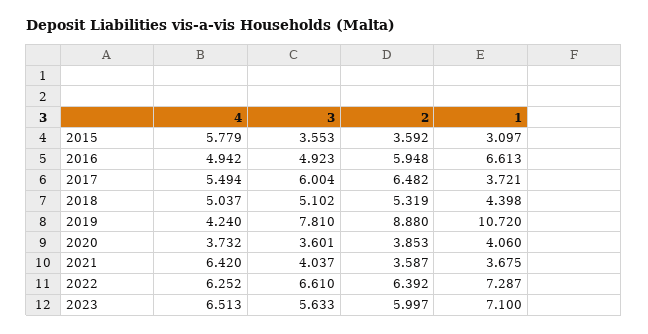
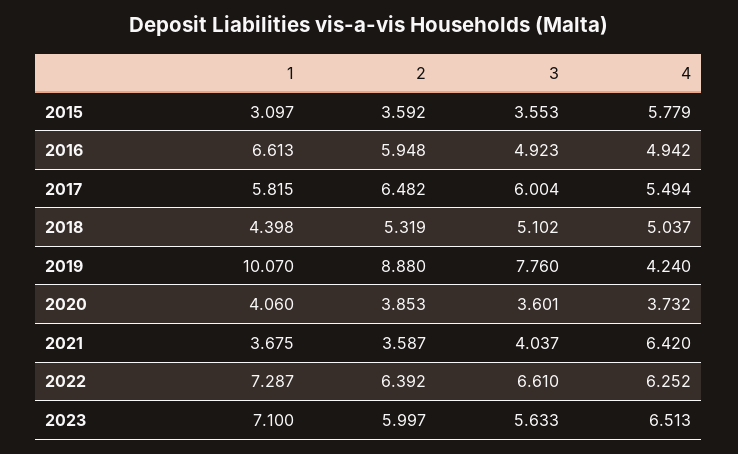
  {
    "4": {
      "2015": 5.779,
      "2016": 4.942,
      "2017": 5.494,
      "2018": 5.037,
      "2019": 4.24,
      "2020": 3.732,
      "2021": 6.42,
      "2022": 6.252,
      "2023": 6.513
    },
    "3": {
      "2015": 3.553,
      "2016": 4.923,
      "2017": 6.004,
      "2018": 5.102,
-     "2019": 7.81,
+     "2019": 7.76,
      "2020": 3.601,
      "2021": 4.037,
      "2022": 6.61,
      "2023": 5.633
    },
    "2": {
      "2015": 3.592,
      "2016": 5.948,
      "2017": 6.482,
      "2018": 5.319,
      "2019": 8.88,
      "2020": 3.853,
      "2021": 3.587,
      "2022": 6.392,
      "2023": 5.997
    },
    "1": {
      "2015": 3.097,
      "2016": 6.613,
-     "2017": 3.721,
+     "2017": 5.815,
      "2018": 4.398,
-     "2019": 10.72,
+     "2019": 10.07,
      "2020": 4.06,
      "2021": 3.675,
      "2022": 7.287,
      "2023": 7.1
    }
  }

